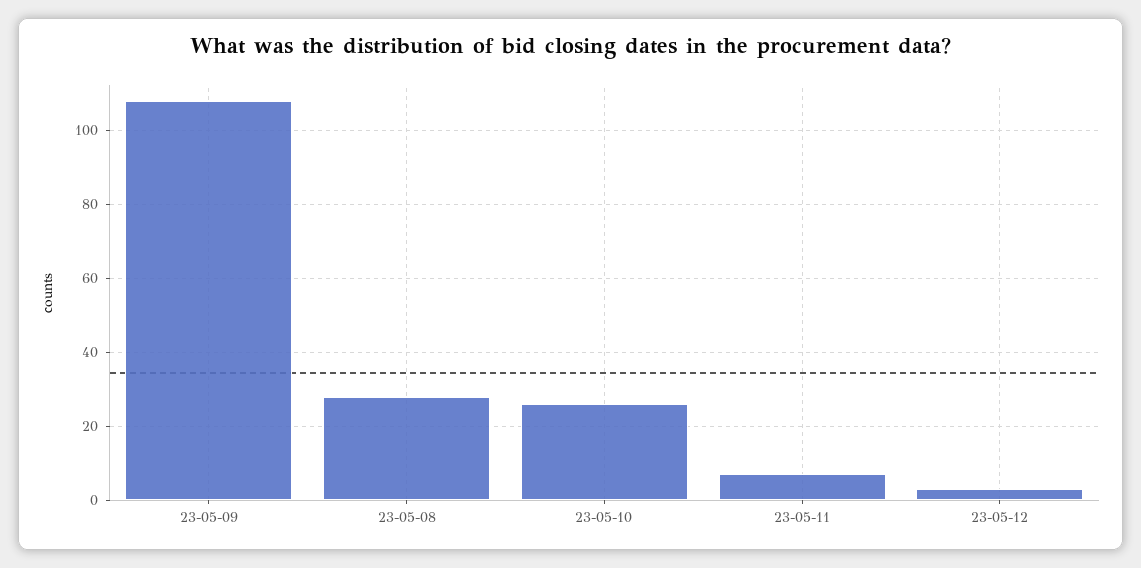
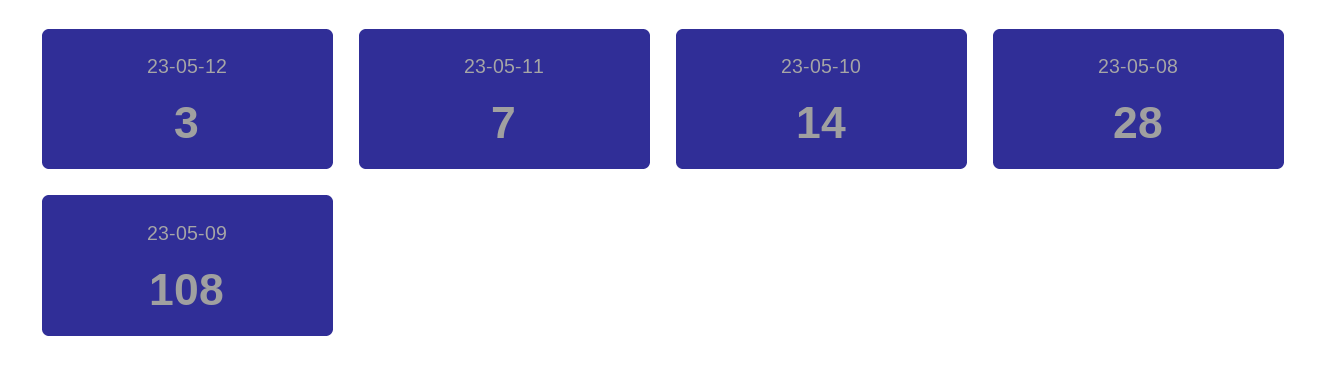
  {
    "23-05-09": 108,
    "23-05-08": 28,
-   "23-05-10": 25,
+   "23-05-10": 14,
    "23-05-11": 7,
    "23-05-12": 3
  }

